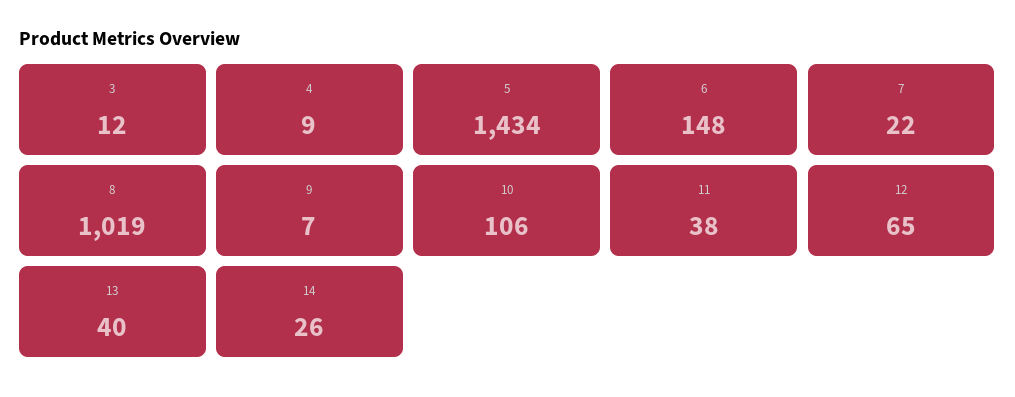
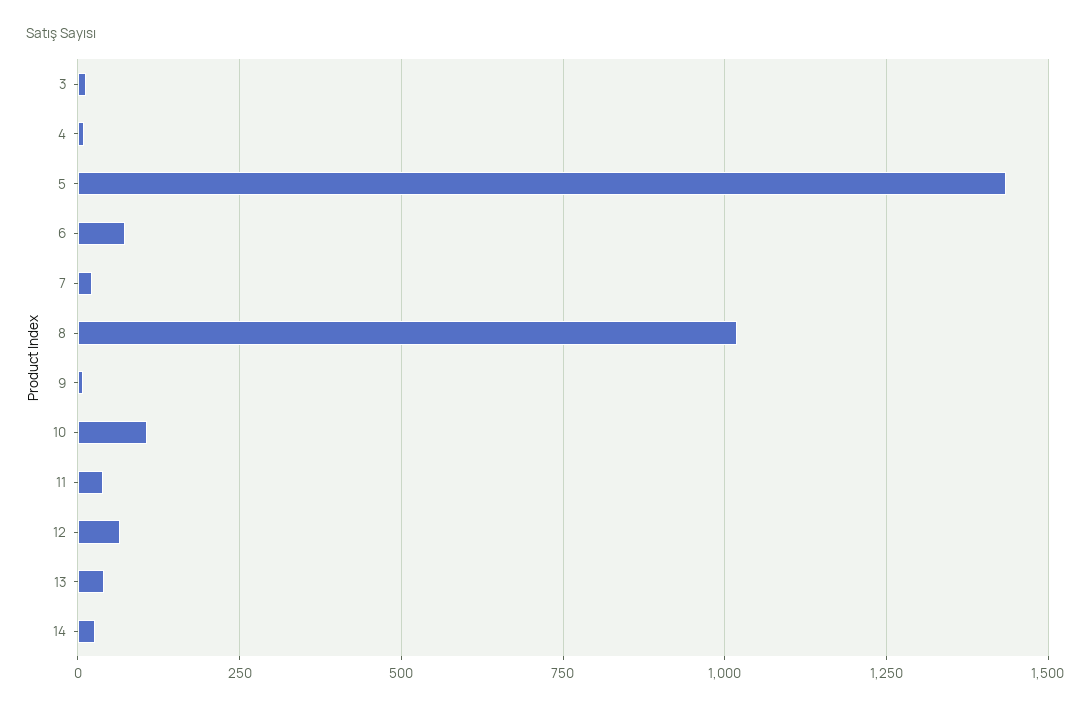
  {
    "3": 12,
    "4": 9,
    "5": 1434,
-   "6": 148,
+   "6": 75,
    "7": 22,
    "8": 1019,
    "9": 7,
    "10": 106,
    "11": 38,
    "12": 65,
    "13": 40,
    "14": 26
  }

